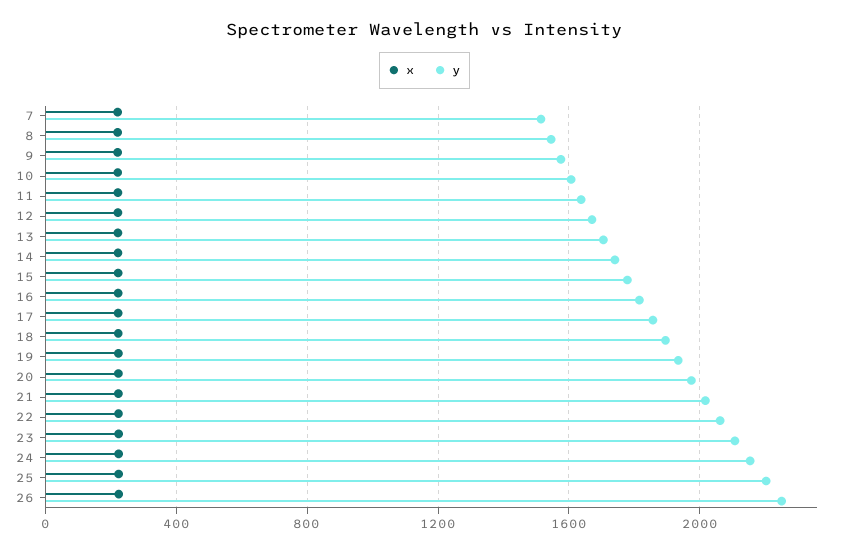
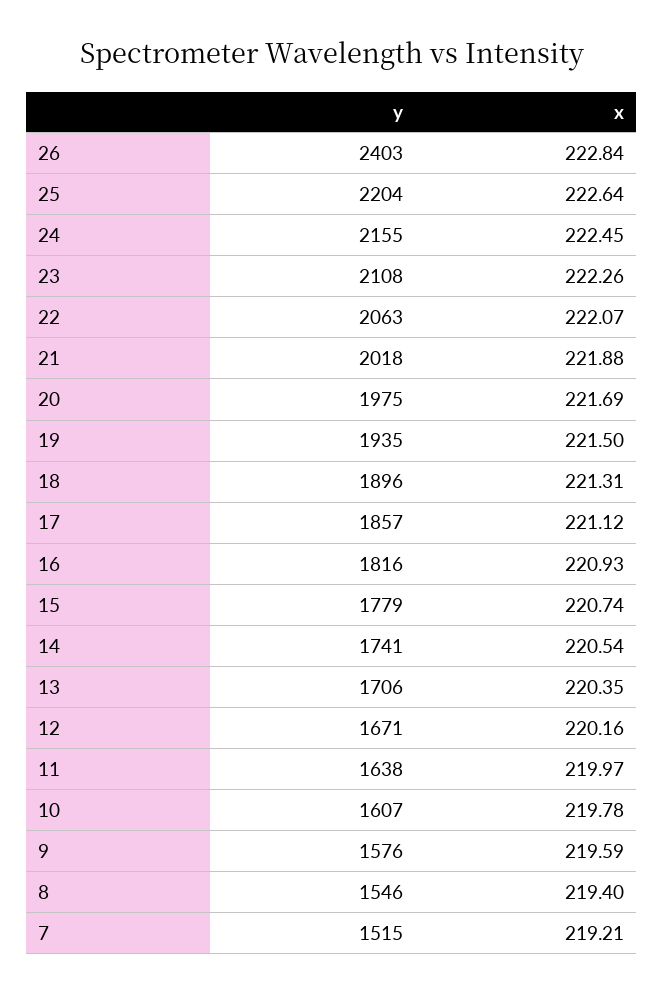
  {
    "x": {
      "7": 219.21,
      "8": 219.4,
      "9": 219.59,
      "10": 219.78,
      "11": 219.97,
      "12": 220.16,
      "13": 220.35,
      "14": 220.54,
      "15": 220.74,
      "16": 220.93,
      "17": 221.12,
      "18": 221.31,
      "19": 221.5,
      "20": 221.69,
      "21": 221.88,
      "22": 222.07,
      "23": 222.26,
      "24": 222.45,
      "25": 222.64,
      "26": 222.84
    },
    "y": {
      "7": 1515,
      "8": 1546,
      "9": 1576,
      "10": 1607,
      "11": 1638,
      "12": 1671,
      "13": 1706,
      "14": 1741,
      "15": 1779,
      "16": 1816,
      "17": 1857,
      "18": 1896,
      "19": 1935,
      "20": 1975,
      "21": 2018,
      "22": 2063,
      "23": 2108,
      "24": 2155,
      "25": 2204,
-     "26": 2250
+     "26": 2403
    }
  }

